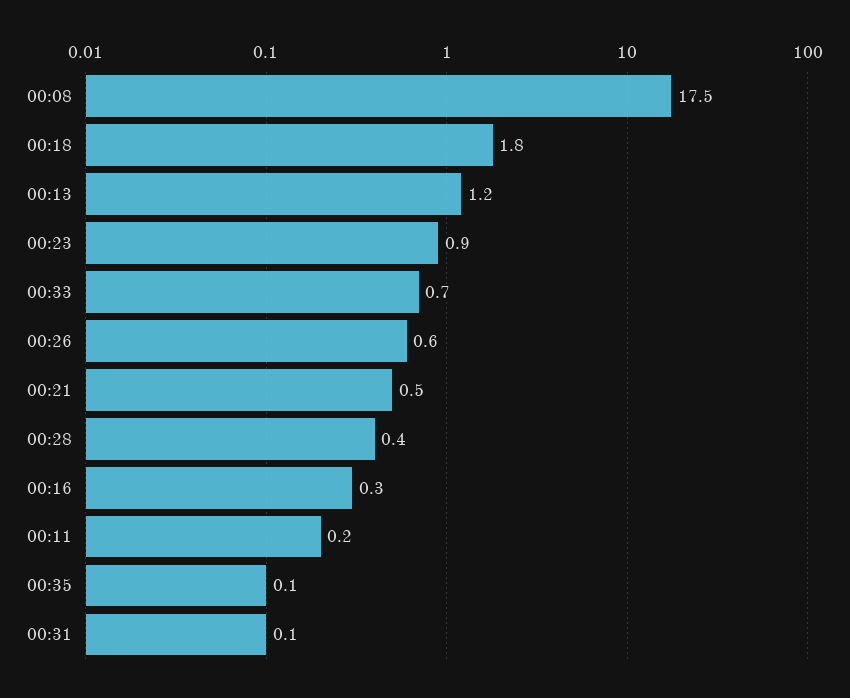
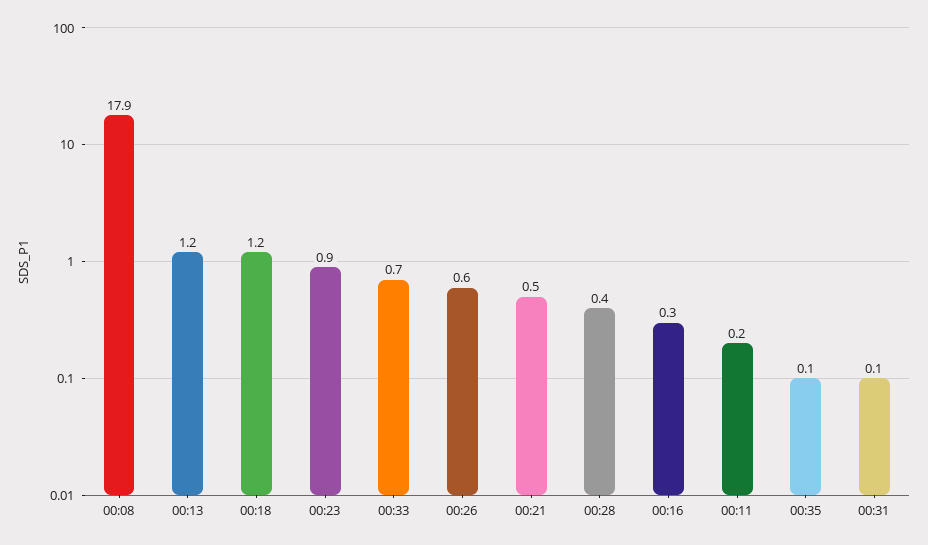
  {
-   "00:08": 17.5,
+   "00:08": 17.9,
-   "00:18": 1.8,
+   "00:18": 1.2,
    "00:13": 1.2,
    "00:23": 0.9,
    "00:33": 0.7,
    "00:26": 0.6,
    "00:21": 0.5,
    "00:28": 0.4,
    "00:16": 0.3,
    "00:11": 0.2,
    "00:35": 0.1,
    "00:31": 0.1
  }

